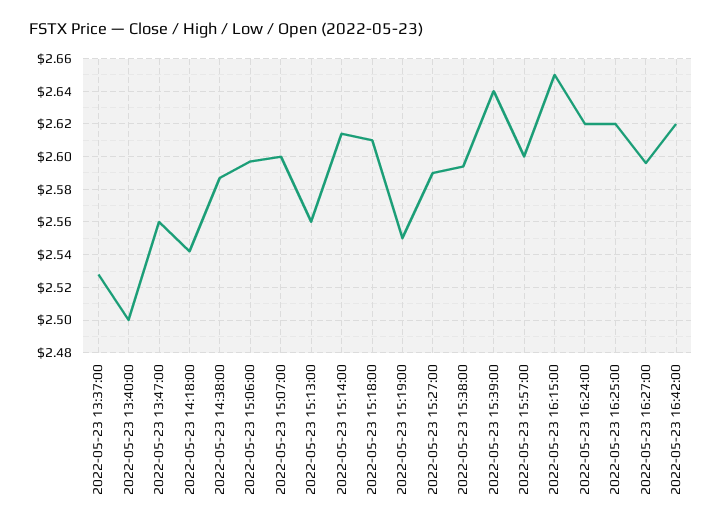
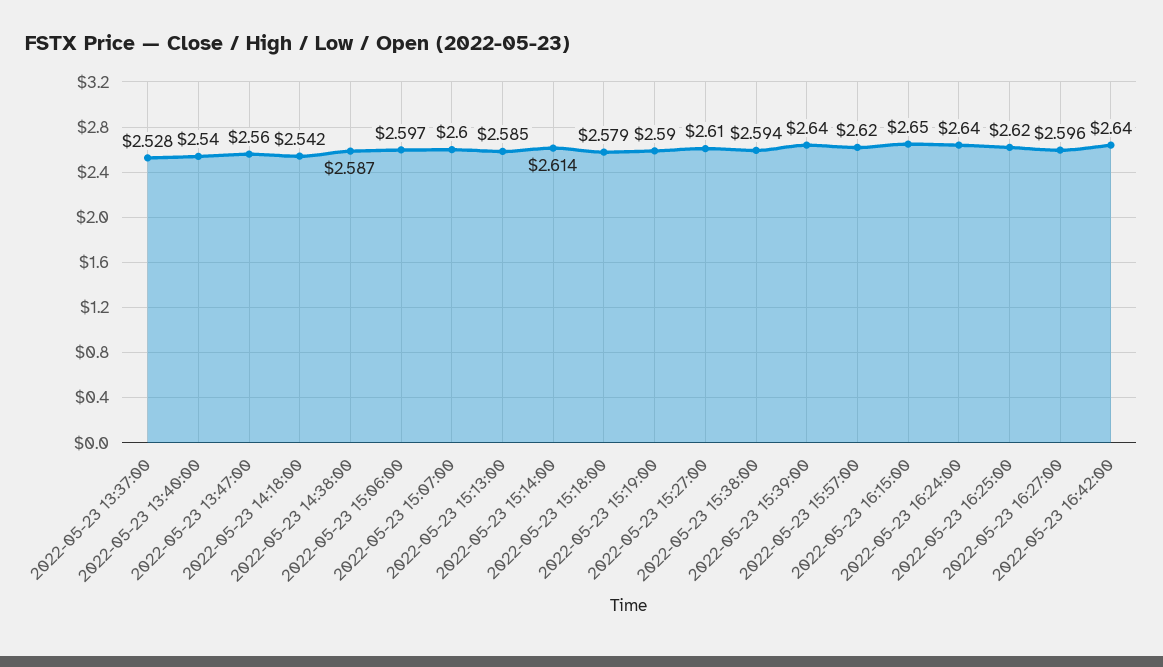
  {
    "2022-05-23 13:37:00": 2.528,
-   "2022-05-23 13:40:00": 2.5,
+   "2022-05-23 13:40:00": 2.54,
    "2022-05-23 13:47:00": 2.56,
    "2022-05-23 14:18:00": 2.542,
    "2022-05-23 14:38:00": 2.587,
    "2022-05-23 15:06:00": 2.597,
    "2022-05-23 15:07:00": 2.6,
-   "2022-05-23 15:13:00": 2.56,
+   "2022-05-23 15:13:00": 2.585,
    "2022-05-23 15:14:00": 2.614,
-   "2022-05-23 15:18:00": 2.61,
+   "2022-05-23 15:18:00": 2.579,
-   "2022-05-23 15:19:00": 2.55,
+   "2022-05-23 15:19:00": 2.59,
-   "2022-05-23 15:27:00": 2.59,
+   "2022-05-23 15:27:00": 2.61,
    "2022-05-23 15:38:00": 2.594,
    "2022-05-23 15:39:00": 2.64,
-   "2022-05-23 15:57:00": 2.6,
+   "2022-05-23 15:57:00": 2.62,
    "2022-05-23 16:15:00": 2.65,
-   "2022-05-23 16:24:00": 2.62,
+   "2022-05-23 16:24:00": 2.64,
    "2022-05-23 16:25:00": 2.62,
    "2022-05-23 16:27:00": 2.596,
-   "2022-05-23 16:42:00": 2.62
+   "2022-05-23 16:42:00": 2.64
  }

